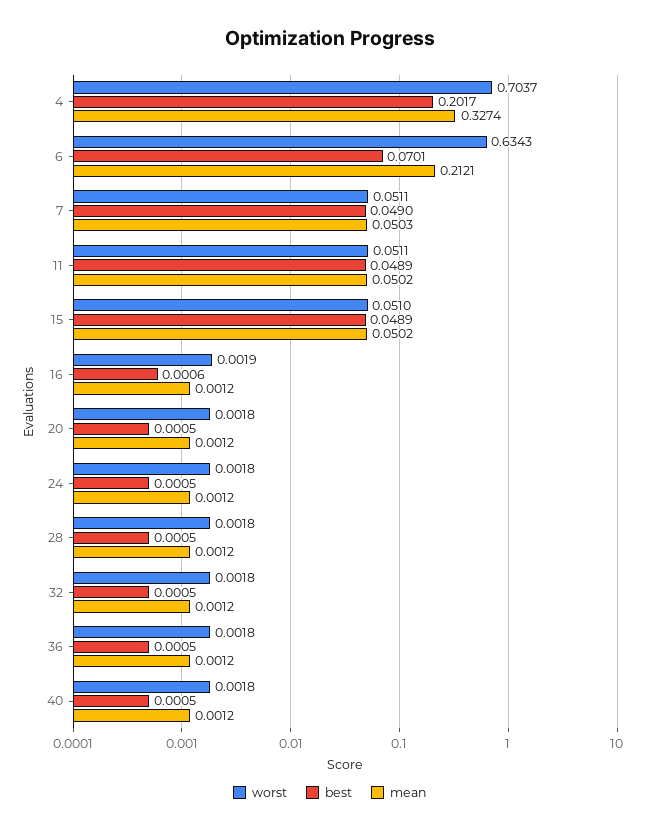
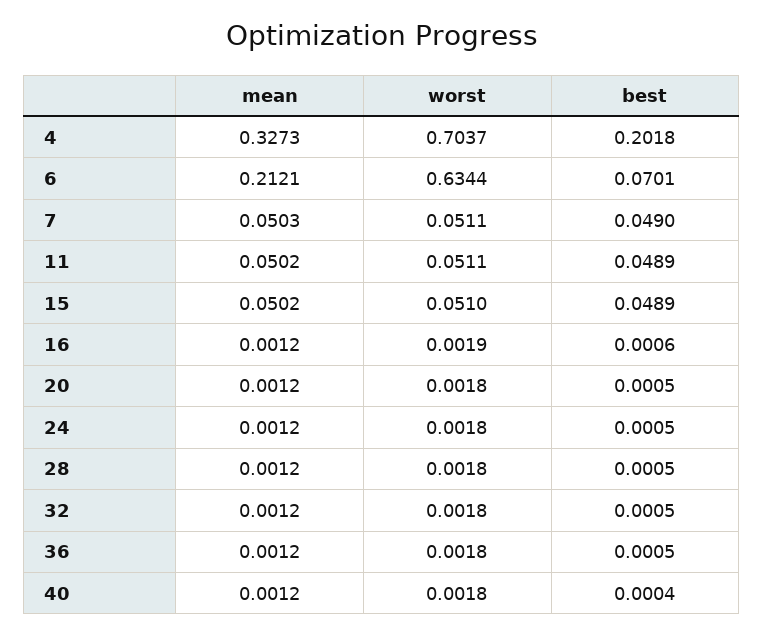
  {
    "worst": {
      "4": 0.7037,
-     "6": 0.6343,
+     "6": 0.6344,
      "7": 0.0511,
      "11": 0.0511,
      "15": 0.051,
      "16": 0.0019,
      "20": 0.0018,
      "24": 0.0018,
      "28": 0.0018,
      "32": 0.0018,
      "36": 0.0018,
      "40": 0.0018
    },
    "best": {
-     "4": 0.2017,
+     "4": 0.2018,
      "6": 0.0701,
      "7": 0.049,
      "11": 0.0489,
      "15": 0.0489,
      "16": 0.0006,
      "20": 0.0005,
      "24": 0.0005,
      "28": 0.0005,
      "32": 0.0005,
      "36": 0.0005,
-     "40": 0.0005
+     "40": 0.0004
    },
    "mean": {
-     "4": 0.3274,
+     "4": 0.3273,
      "6": 0.2121,
      "7": 0.0503,
      "11": 0.0502,
      "15": 0.0502,
      "16": 0.0012,
      "20": 0.0012,
      "24": 0.0012,
      "28": 0.0012,
      "32": 0.0012,
      "36": 0.0012,
      "40": 0.0012
    }
  }

